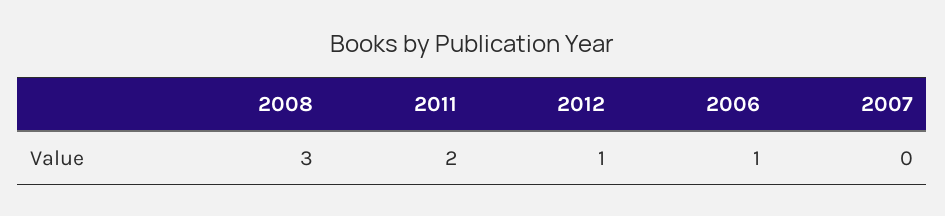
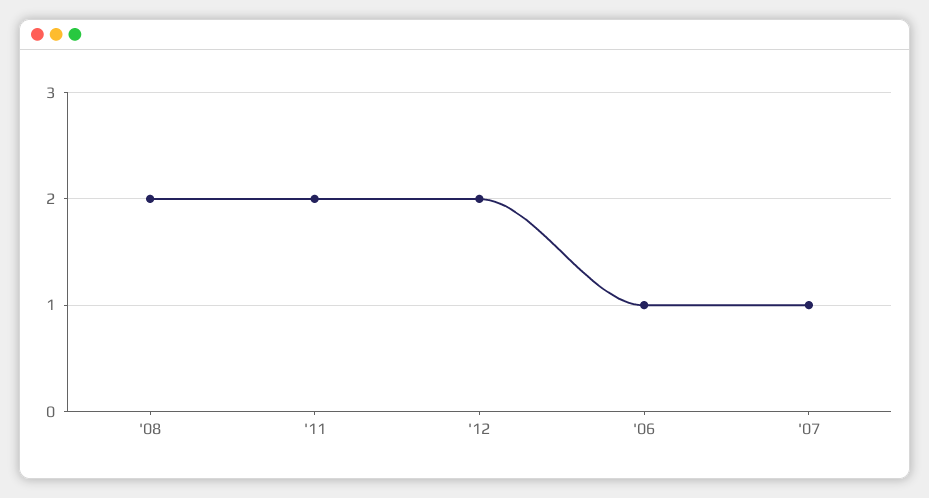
  {
-   "2008": 3,
+   "2008": 2,
    "2011": 2,
-   "2012": 1,
+   "2012": 2,
    "2006": 1,
-   "2007": 0
+   "2007": 1
  }

